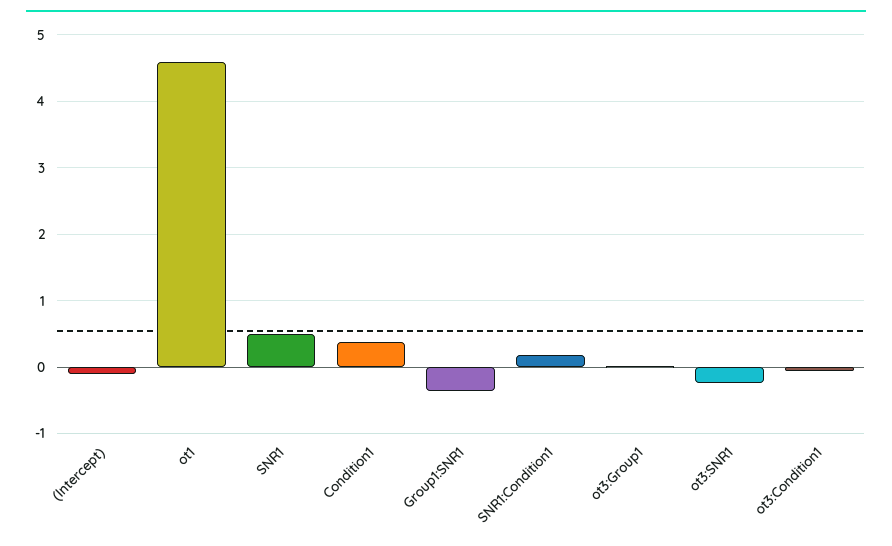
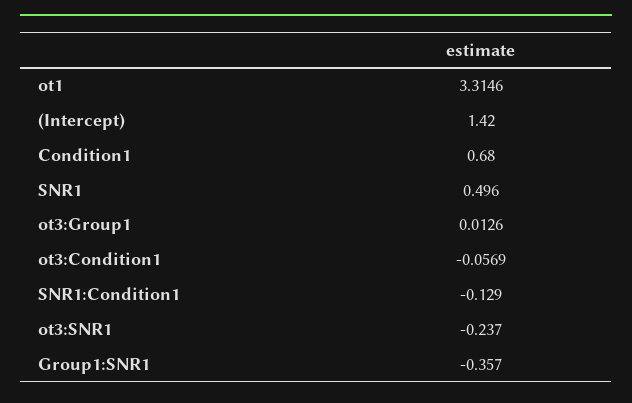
  {
-   "(Intercept)": -0.1,
+   "(Intercept)": 1.42,
-   "ot1": 4.6,
+   "ot1": 3.3146,
    "SNR1": 0.496,
-   "Condition1": 0.4,
+   "Condition1": 0.68,
    "Group1:SNR1": -0.357,
-   "SNR1:Condition1": 0.2,
+   "SNR1:Condition1": -0.129,
    "ot3:Group1": 0.0126,
    "ot3:SNR1": -0.237,
    "ot3:Condition1": -0.0569
  }

